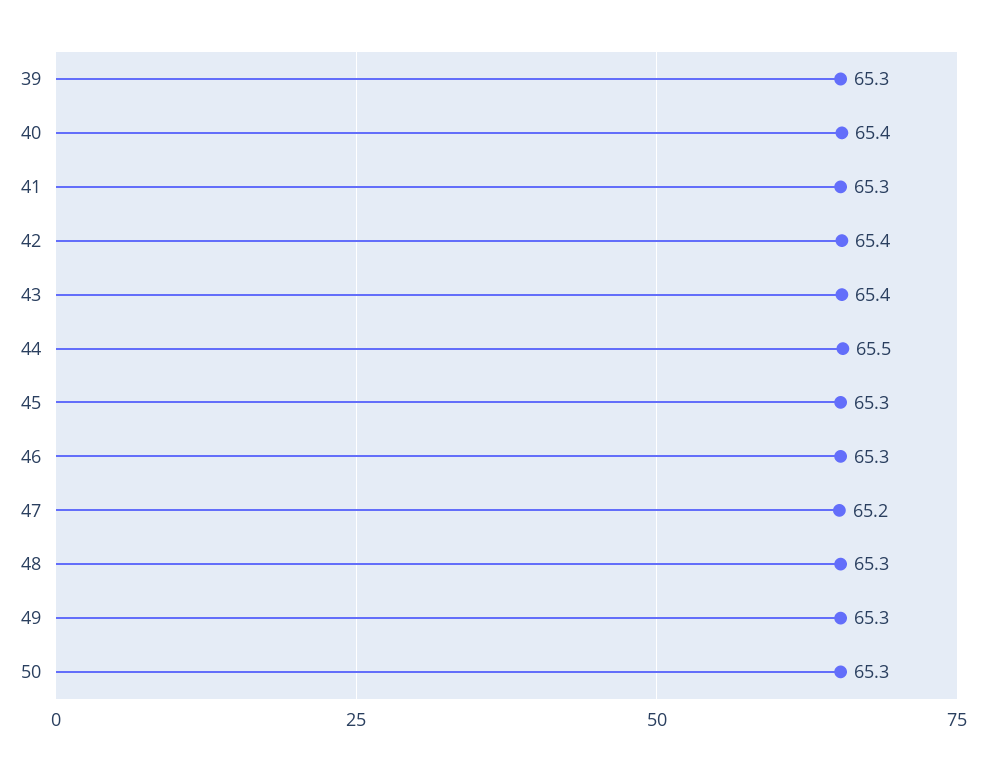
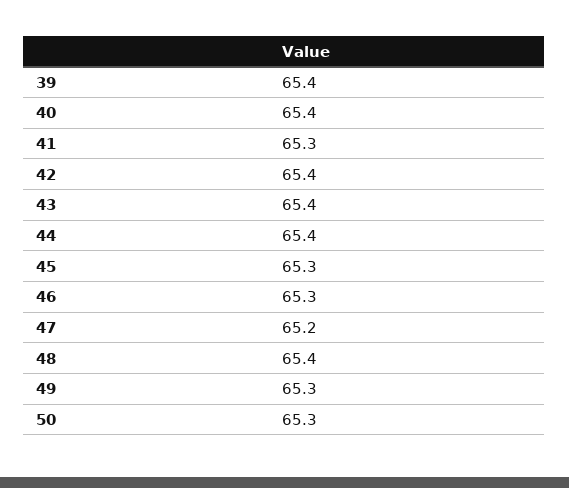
  {
-   "39": 65.3,
+   "39": 65.4,
    "40": 65.4,
    "41": 65.3,
    "42": 65.4,
    "43": 65.4,
-   "44": 65.5,
+   "44": 65.4,
    "45": 65.3,
    "46": 65.3,
    "47": 65.2,
-   "48": 65.3,
+   "48": 65.4,
    "49": 65.3,
    "50": 65.3
  }

